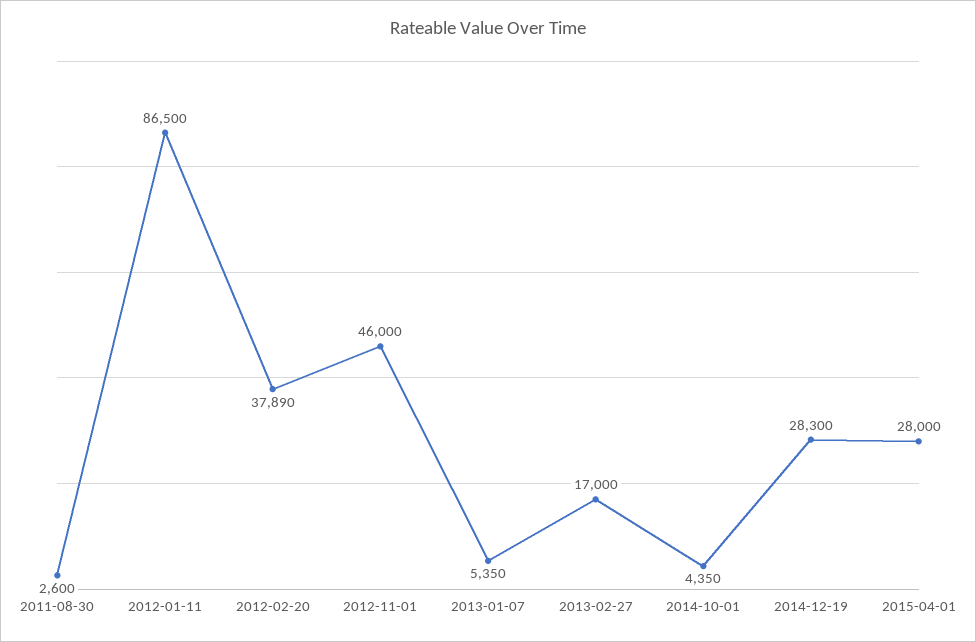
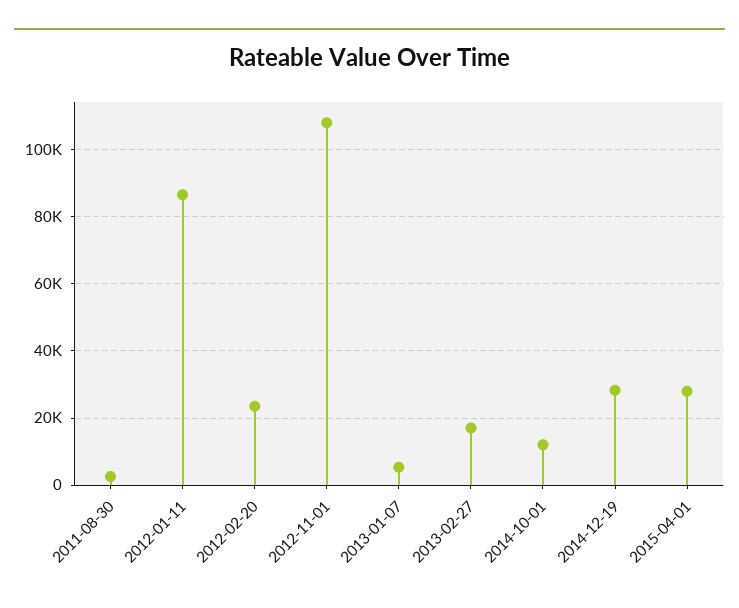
  {
    "2011-08-30": 2600,
    "2012-01-11": 86500,
-   "2012-02-20": 37890,
+   "2012-02-20": 24000,
-   "2012-11-01": 46000,
+   "2012-11-01": 108000,
    "2013-01-07": 5350,
    "2013-02-27": 17000,
-   "2014-10-01": 4350,
+   "2014-10-01": 12000,
    "2014-12-19": 28300,
    "2015-04-01": 28000
  }

